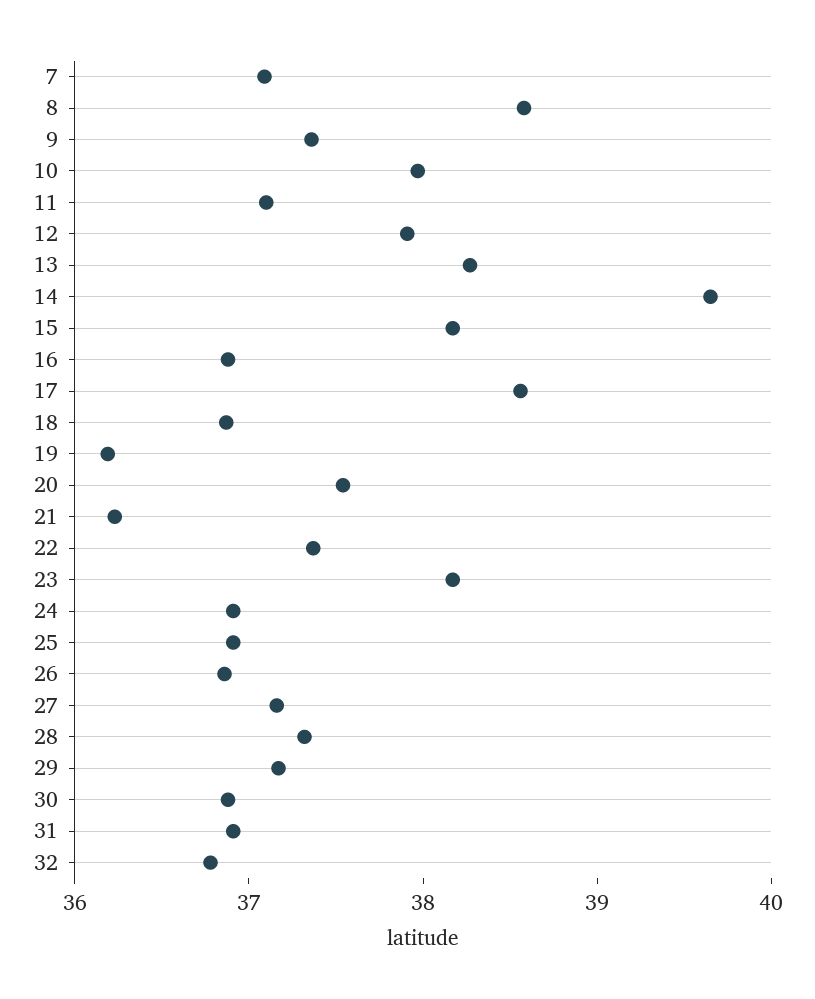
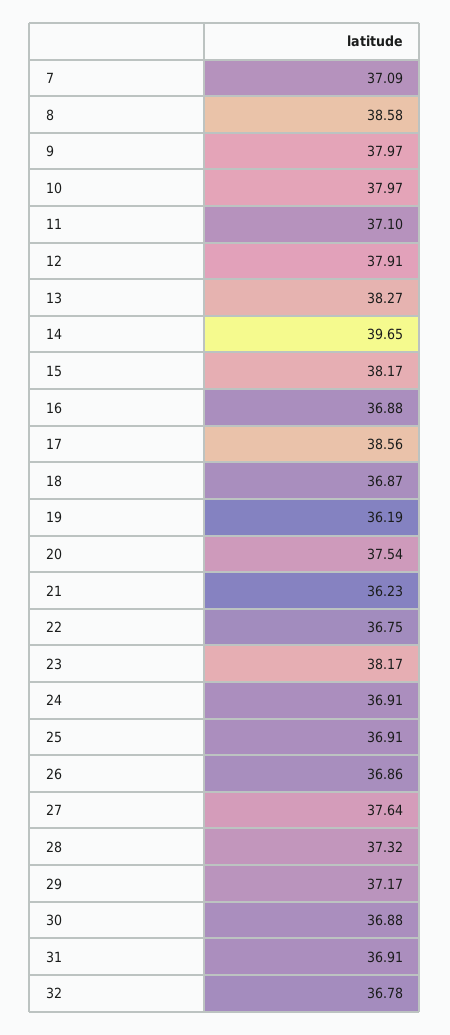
  {
    "7": 37.09,
    "8": 38.58,
-   "9": 37.4,
+   "9": 37.97,
    "10": 37.97,
    "11": 37.1,
    "12": 37.91,
    "13": 38.27,
    "14": 39.65,
    "15": 38.17,
    "16": 36.88,
    "17": 38.56,
    "18": 36.87,
    "19": 36.19,
    "20": 37.54,
    "21": 36.23,
-   "22": 37.4,
+   "22": 36.75,
    "23": 38.17,
    "24": 36.91,
    "25": 36.91,
    "26": 36.86,
-   "27": 37.2,
+   "27": 37.64,
    "28": 37.32,
    "29": 37.17,
    "30": 36.88,
    "31": 36.91,
    "32": 36.78
  }

